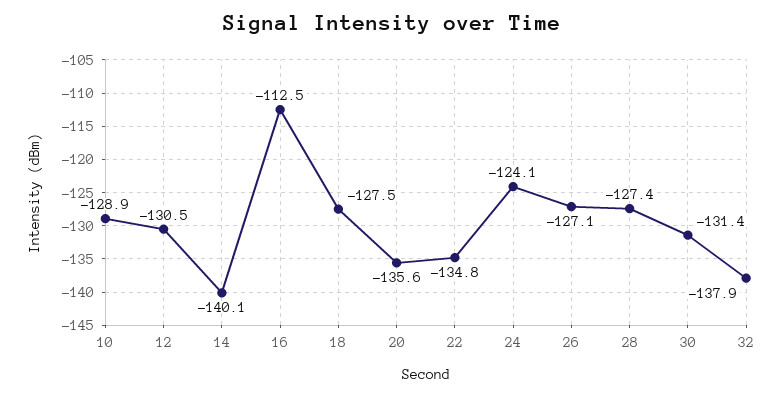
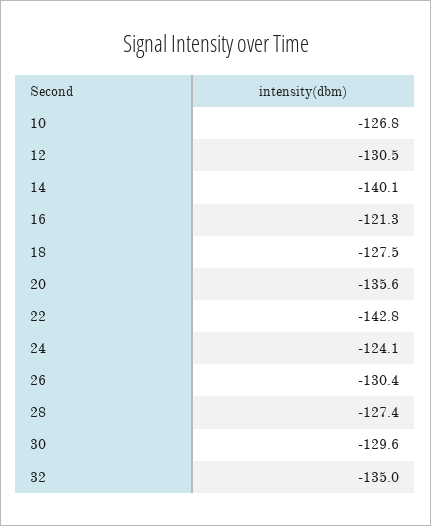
  {
-   "10": -128.9,
+   "10": -126.8,
    "12": -130.5,
    "14": -140.1,
-   "16": -112.5,
+   "16": -121.3,
    "18": -127.5,
    "20": -135.6,
-   "22": -134.8,
+   "22": -142.8,
    "24": -124.1,
-   "26": -127.1,
+   "26": -130.4,
    "28": -127.4,
-   "30": -131.4,
+   "30": -129.6,
-   "32": -137.9
+   "32": -135
  }

